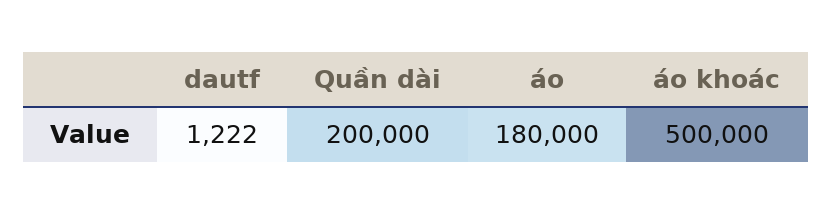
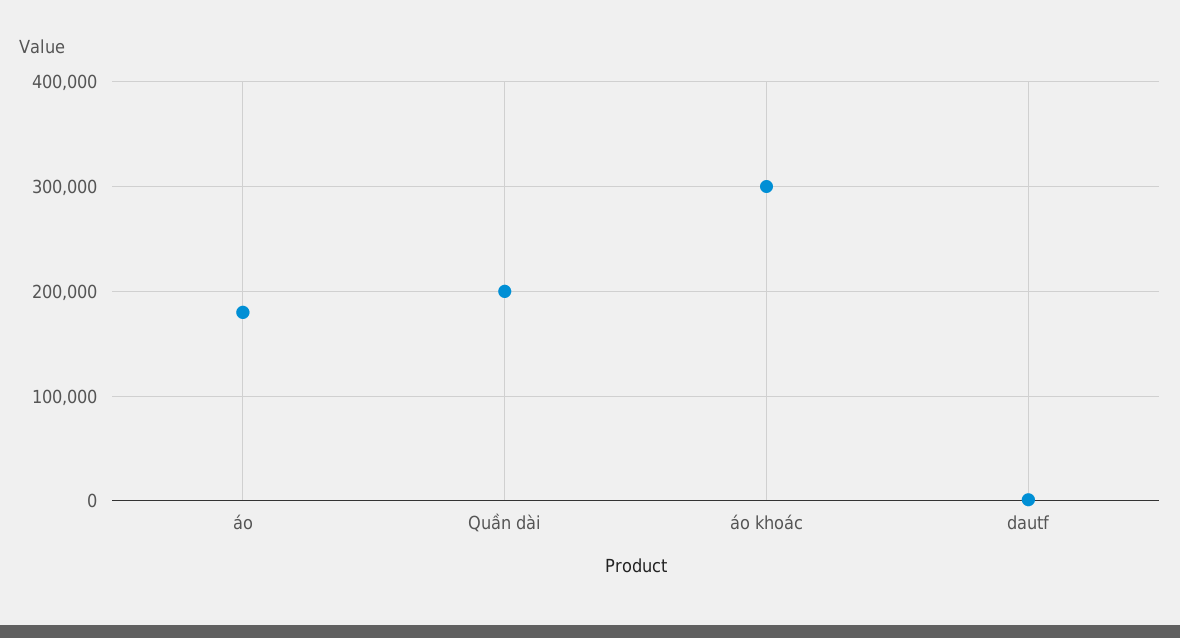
  {
    "dautf": 1222,
    "Quần dài": 200000,
    "áo": 180000,
-   "áo khoác": 500000
+   "áo khoác": 300000
  }

